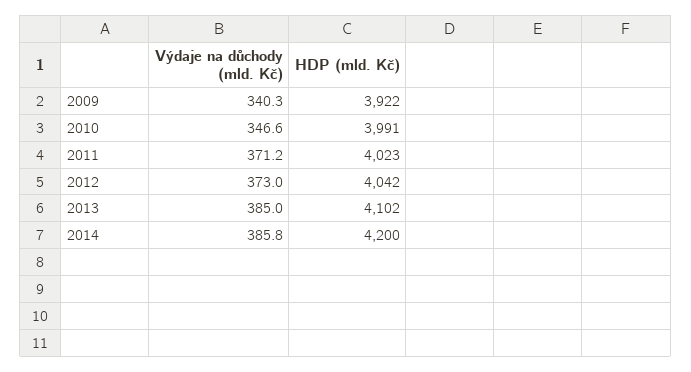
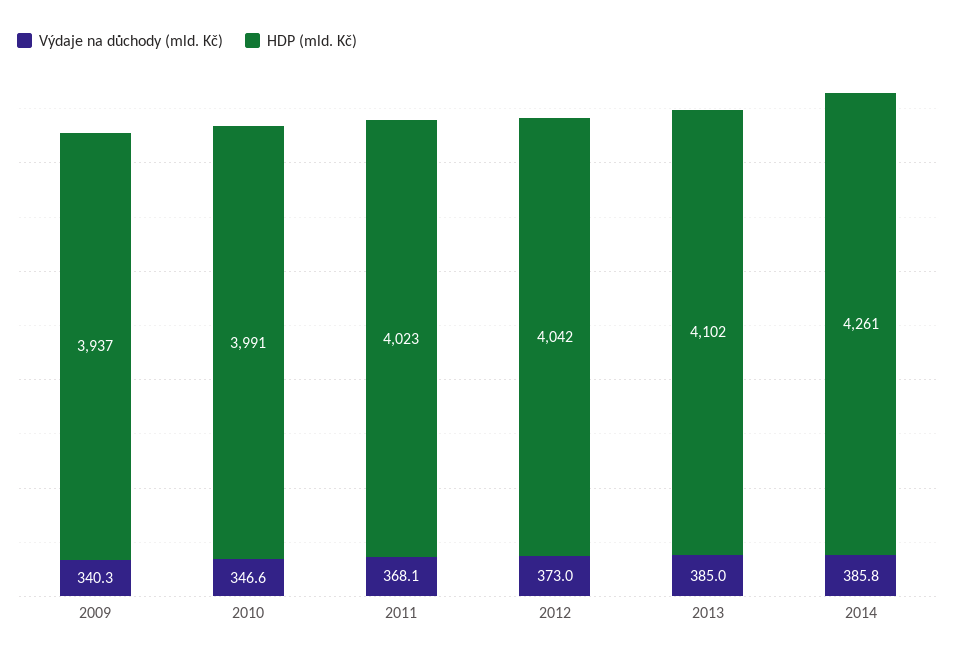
  {
    "Výdaje na důchody (mld. Kč)": {
      "2009": 340.3,
      "2010": 346.6,
-     "2011": 371.2,
+     "2011": 368.1,
      "2012": 373,
      "2013": 385,
      "2014": 385.8
    },
    "HDP (mld. Kč)": {
-     "2009": 3922,
+     "2009": 3937,
      "2010": 3991,
      "2011": 4023,
      "2012": 4042,
      "2013": 4102,
-     "2014": 4200
+     "2014": 4261
    }
  }

